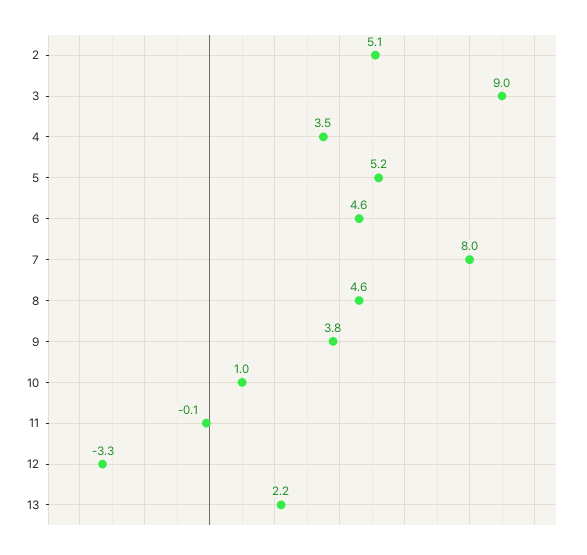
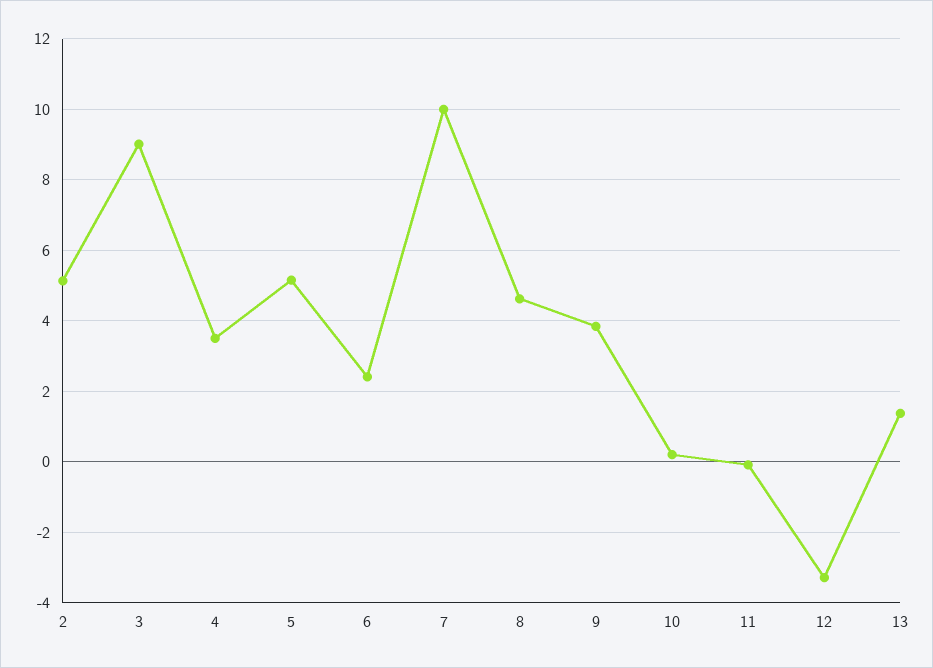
  {
    "2": 5.1,
    "3": 9,
    "4": 3.5,
    "5": 5.2,
-   "6": 4.6,
+   "6": 2.4,
-   "7": 8,
+   "7": 10,
    "8": 4.6,
    "9": 3.8,
-   "10": 1,
+   "10": 0.2,
    "11": -0.1,
    "12": -3.3,
-   "13": 2.2
+   "13": 1.4
  }

